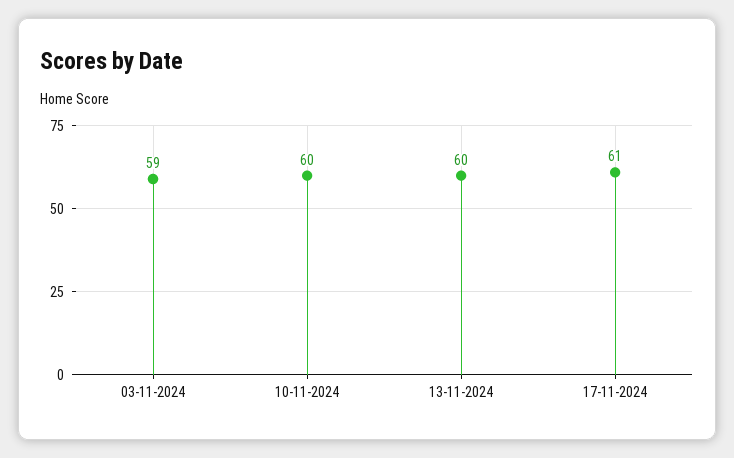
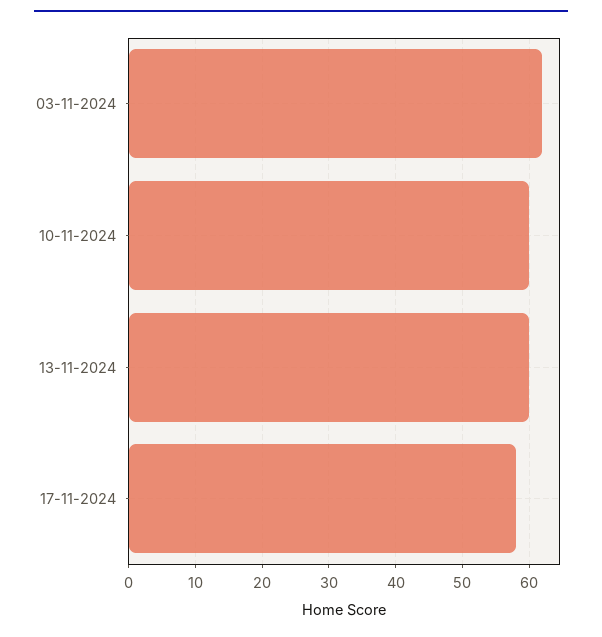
  {
-   "03-11-2024": 59,
+   "03-11-2024": 62,
    "10-11-2024": 60,
    "13-11-2024": 60,
-   "17-11-2024": 61
+   "17-11-2024": 58
  }

